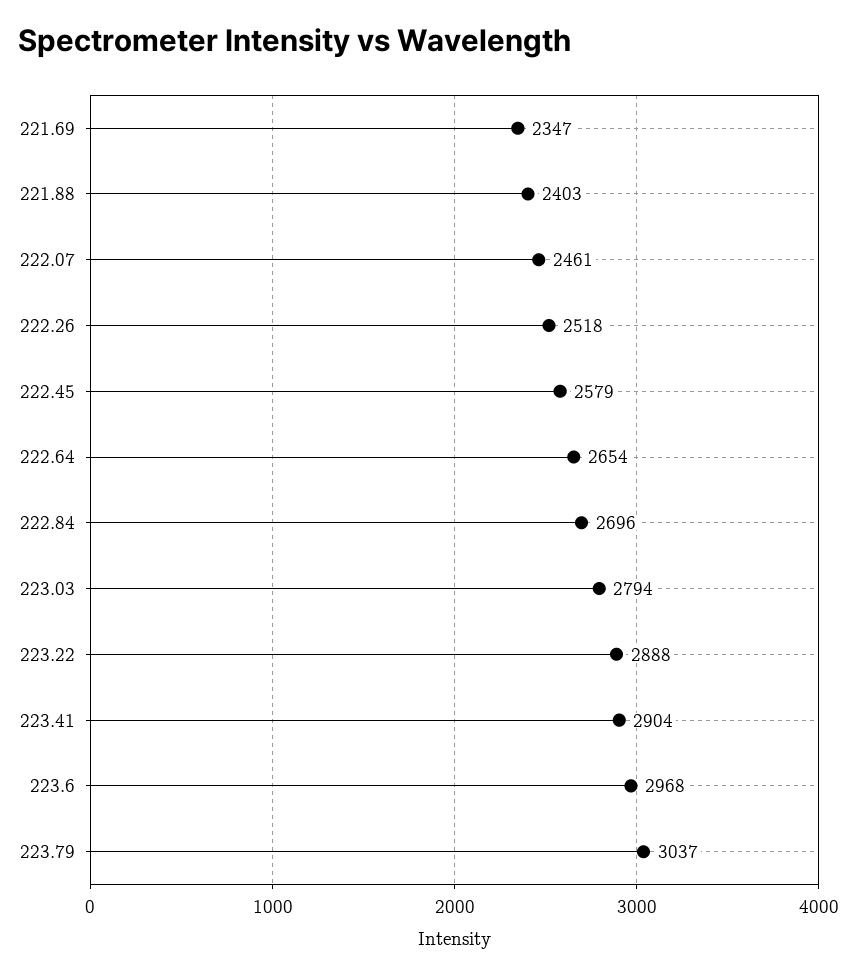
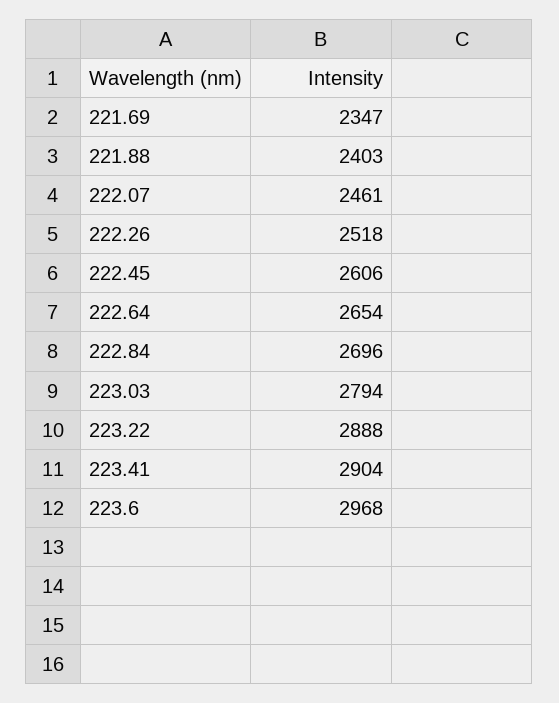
  {
    "221.69": 2347,
    "221.88": 2403,
    "222.07": 2461,
    "222.26": 2518,
-   "222.45": 2579,
+   "222.45": 2606,
    "222.64": 2654,
    "222.84": 2696,
    "223.03": 2794,
    "223.22": 2888,
    "223.41": 2904,
-   "223.6": 2968,
+   "223.6": 2968
-   "223.79": 3037
  }

